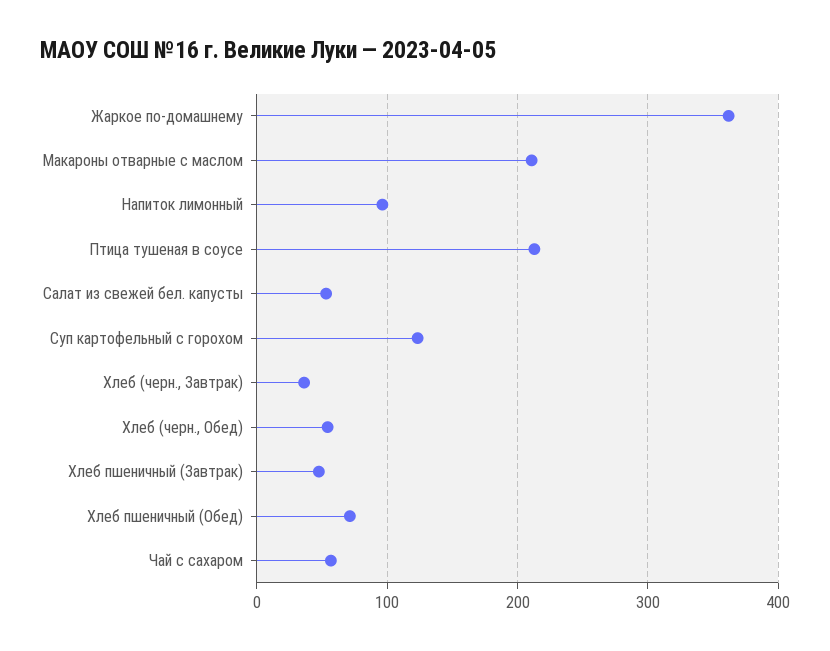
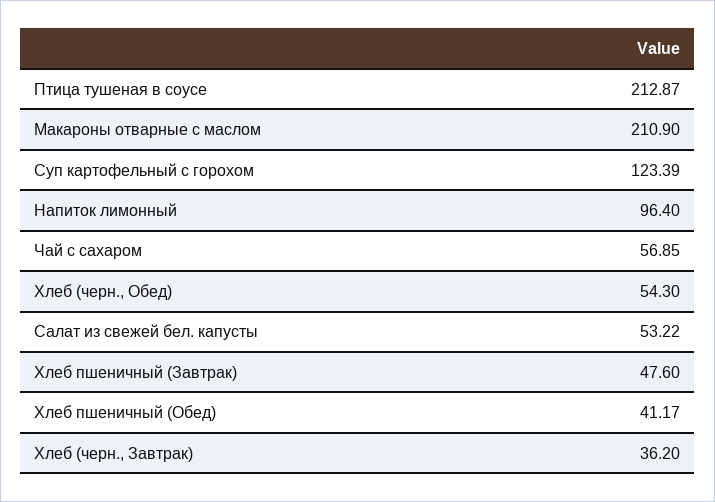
  {
-   "Жаркое по-домашнему": 360,
    "Макароны отварные с маслом": 210.9,
    "Напиток лимонный": 96.4,
    "Птица тушеная в соусе": 212.87,
    "Салат из свежей бел. капусты": 53.22,
    "Суп картофельный с горохом": 123.39,
    "Хлеб (черн., Завтрак)": 36.2,
    "Хлеб (черн., Обед)": 54.3,
    "Хлеб пшеничный (Завтрак)": 47.6,
-   "Хлеб пшеничный (Обед)": 70,
+   "Хлеб пшеничный (Обед)": 41.17,
    "Чай с сахаром": 56.85
  }

